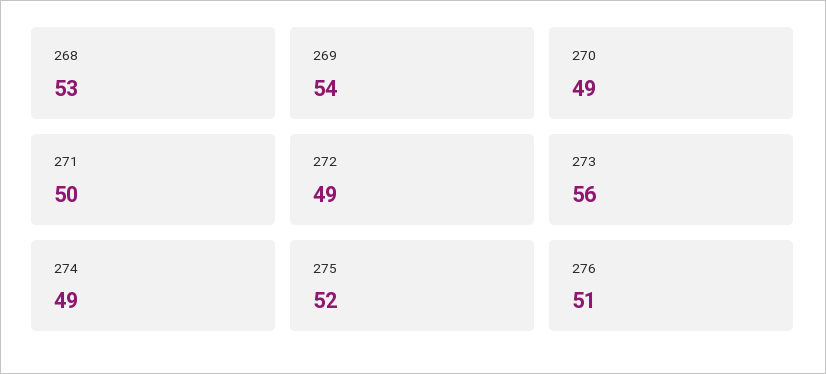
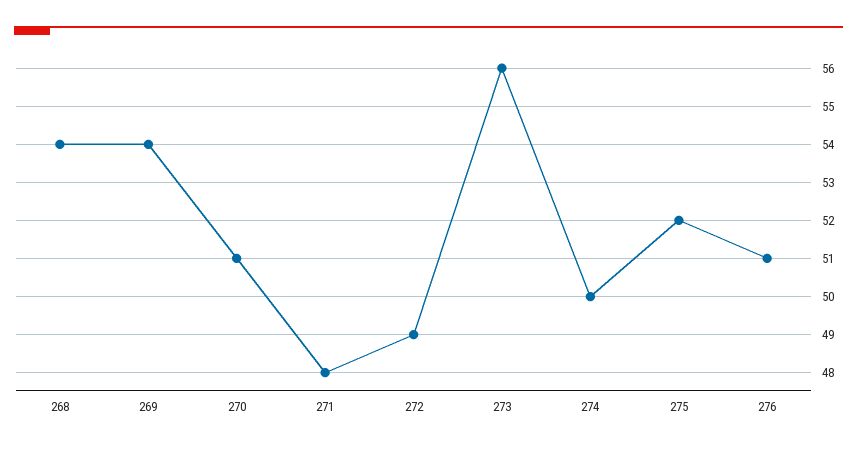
  {
-   "268": 53,
+   "268": 54,
    "269": 54,
-   "270": 49,
+   "270": 51,
-   "271": 50,
+   "271": 48,
    "272": 49,
    "273": 56,
-   "274": 49,
+   "274": 50,
    "275": 52,
    "276": 51
  }

